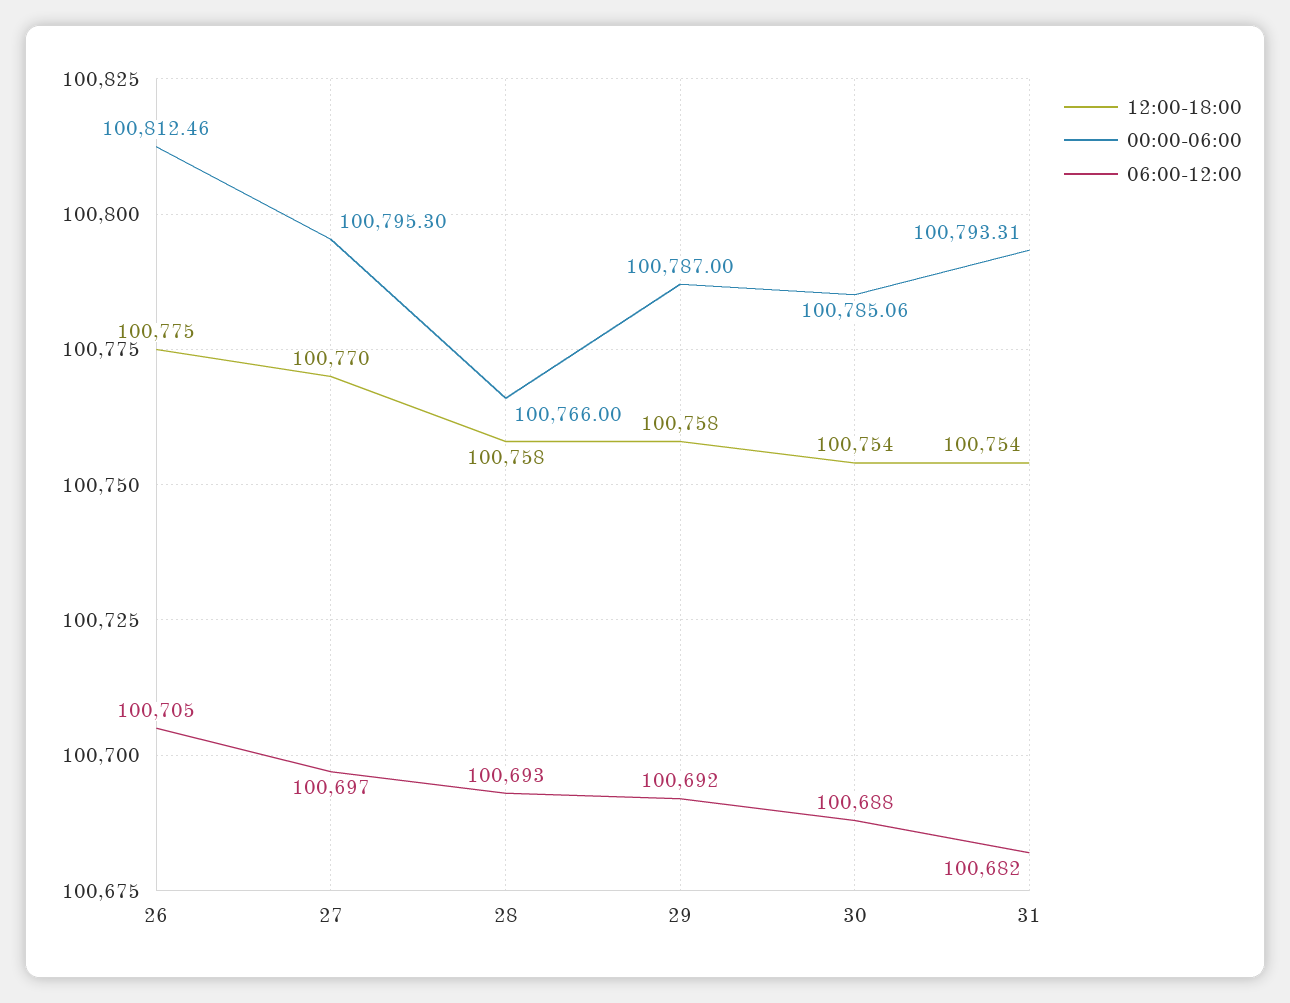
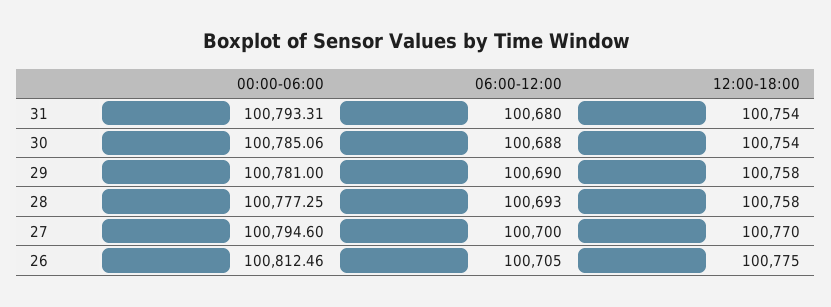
  {
    "12:00-18:00": {
      "26": 100775,
      "27": 100770,
      "28": 100758,
      "29": 100758,
      "30": 100754,
      "31": 100754
    },
    "00:00-06:00": {
      "26": 100812.46,
-     "27": 100795.3,
+     "27": 100794.6,
-     "28": 100766,
+     "28": 100777.25,
-     "29": 100787,
+     "29": 100781,
      "30": 100785.06,
      "31": 100793.31
    },
    "06:00-12:00": {
      "26": 100705,
-     "27": 100697,
+     "27": 100700,
      "28": 100693,
-     "29": 100692,
+     "29": 100690,
      "30": 100688,
-     "31": 100682
+     "31": 100680
    }
  }

